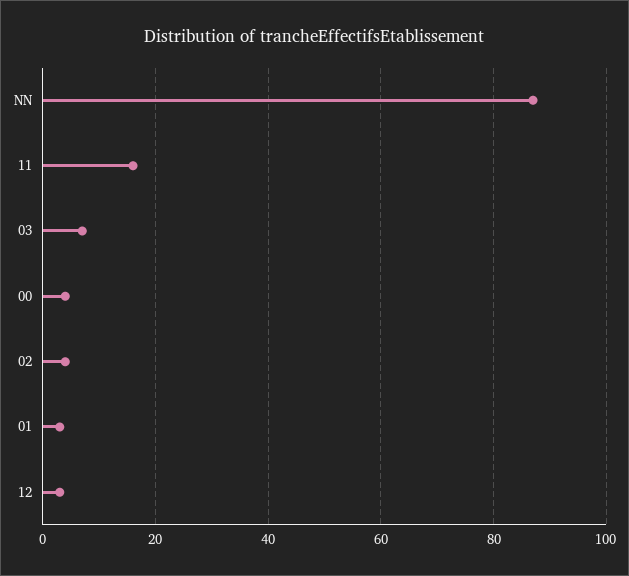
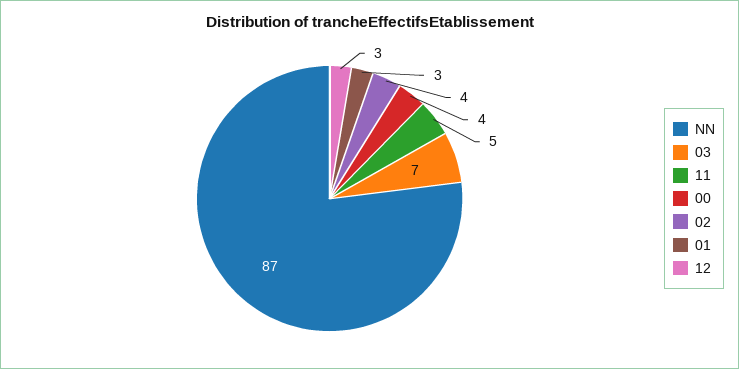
  {
    "NN": 87,
-   "11": 15,
+   "11": 5,
    "03": 7,
    "00": 4,
    "02": 4,
    "01": 3,
    "12": 3
  }

